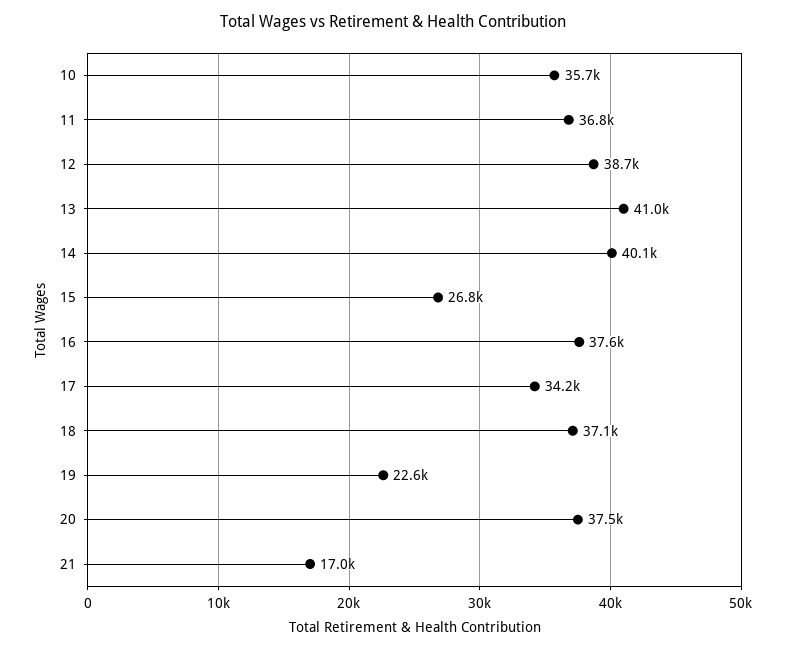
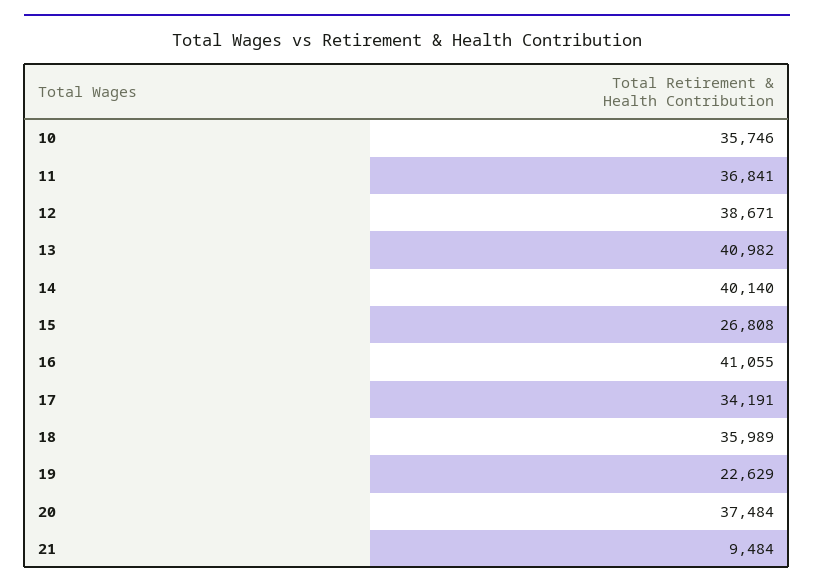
  {
    "10": 35746,
    "11": 36841,
    "12": 38671,
    "13": 40982,
    "14": 40140,
    "15": 26808,
-   "16": 37600,
+   "16": 41055,
    "17": 34191,
-   "18": 37100,
+   "18": 35989,
    "19": 22629,
    "20": 37484,
-   "21": 17000
+   "21": 9484
  }

